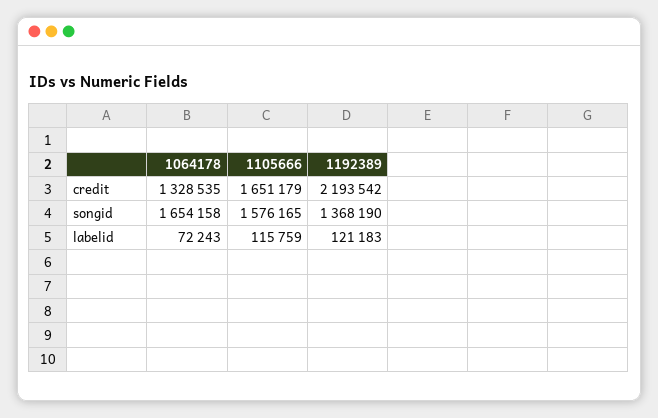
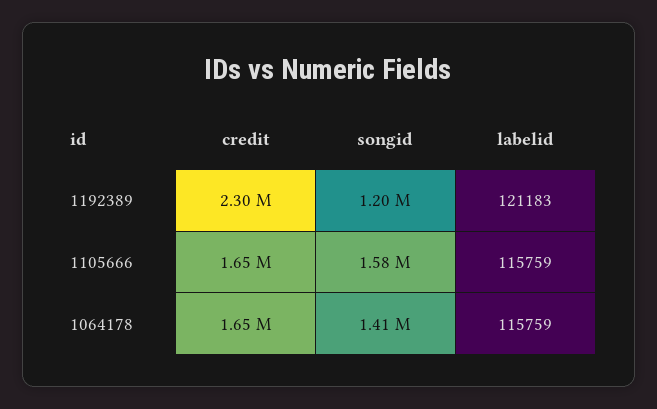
  {
    "1064178": {
-     "credit": 1328535,
+     "credit": 1650000,
-     "songid": 1654158,
+     "songid": 1410000,
-     "labelid": 72243
+     "labelid": 115759
    },
    "1105666": {
      "credit": 1651179,
      "songid": 1576165,
      "labelid": 115759
    },
    "1192389": {
-     "credit": 2193542,
+     "credit": 2300000,
-     "songid": 1368190,
+     "songid": 1200000,
      "labelid": 121183
    }
  }

